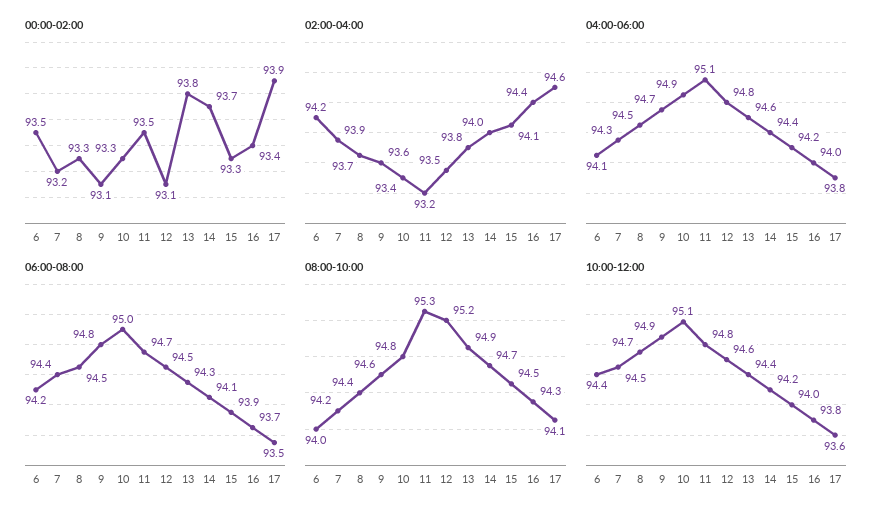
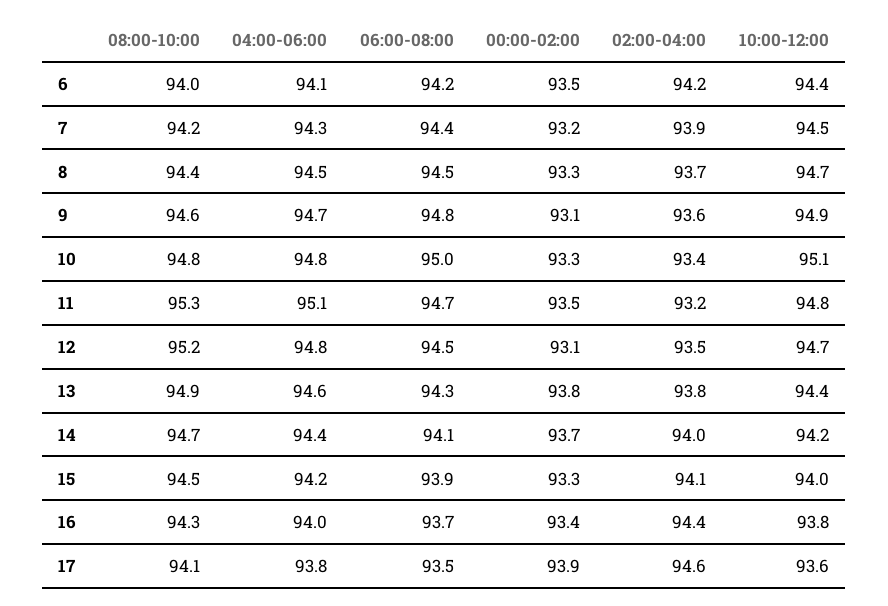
  {
    "00:00-02:00": {
      "6": 93.5,
      "7": 93.2,
      "8": 93.3,
      "9": 93.1,
      "10": 93.3,
      "11": 93.5,
      "12": 93.1,
      "13": 93.8,
      "14": 93.7,
      "15": 93.3,
      "16": 93.4,
      "17": 93.9
    },
    "02:00-04:00": {
      "6": 94.2,
      "7": 93.9,
      "8": 93.7,
      "9": 93.6,
      "10": 93.4,
      "11": 93.2,
      "12": 93.5,
      "13": 93.8,
      "14": 94,
      "15": 94.1,
      "16": 94.4,
      "17": 94.6
    },
    "04:00-06:00": {
      "6": 94.1,
      "7": 94.3,
      "8": 94.5,
      "9": 94.7,
-     "10": 94.9,
+     "10": 94.8,
      "11": 95.1,
      "12": 94.8,
      "13": 94.6,
      "14": 94.4,
      "15": 94.2,
      "16": 94,
      "17": 93.8
    },
    "06:00-08:00": {
      "6": 94.2,
      "7": 94.4,
      "8": 94.5,
      "9": 94.8,
      "10": 95,
      "11": 94.7,
      "12": 94.5,
      "13": 94.3,
      "14": 94.1,
      "15": 93.9,
      "16": 93.7,
      "17": 93.5
    },
    "08:00-10:00": {
      "6": 94,
      "7": 94.2,
      "8": 94.4,
      "9": 94.6,
      "10": 94.8,
      "11": 95.3,
      "12": 95.2,
      "13": 94.9,
      "14": 94.7,
      "15": 94.5,
      "16": 94.3,
      "17": 94.1
    },
    "10:00-12:00": {
      "6": 94.4,
      "7": 94.5,
      "8": 94.7,
      "9": 94.9,
      "10": 95.1,
      "11": 94.8,
-     "12": 94.6,
+     "12": 94.7,
      "13": 94.4,
      "14": 94.2,
      "15": 94,
      "16": 93.8,
      "17": 93.6
    }
  }

